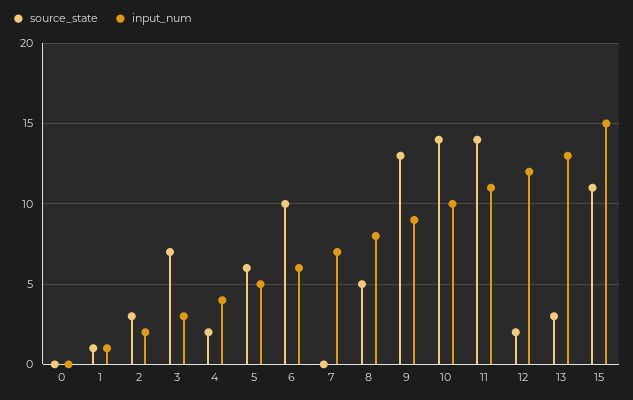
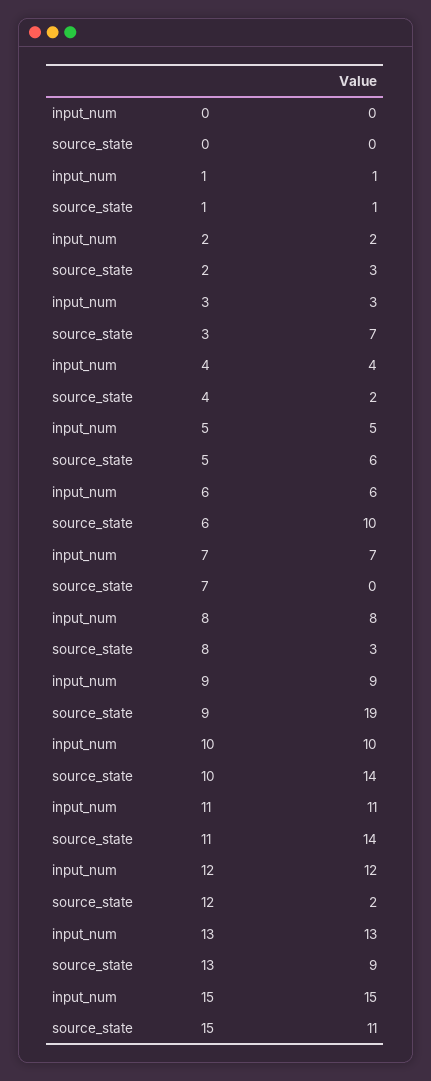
  {
    "source_state": {
      "0": 0,
      "1": 1,
      "2": 3,
      "3": 7,
      "4": 2,
      "5": 6,
      "6": 10,
      "7": 0,
-     "8": 5,
+     "8": 3,
-     "9": 13,
+     "9": 19,
      "10": 14,
      "11": 14,
      "12": 2,
-     "13": 3,
+     "13": 9,
      "15": 11
    },
    "input_num": {
      "0": 0,
      "1": 1,
      "2": 2,
      "3": 3,
      "4": 4,
      "5": 5,
      "6": 6,
      "7": 7,
      "8": 8,
      "9": 9,
      "10": 10,
      "11": 11,
      "12": 12,
      "13": 13,
      "15": 15
    }
  }

